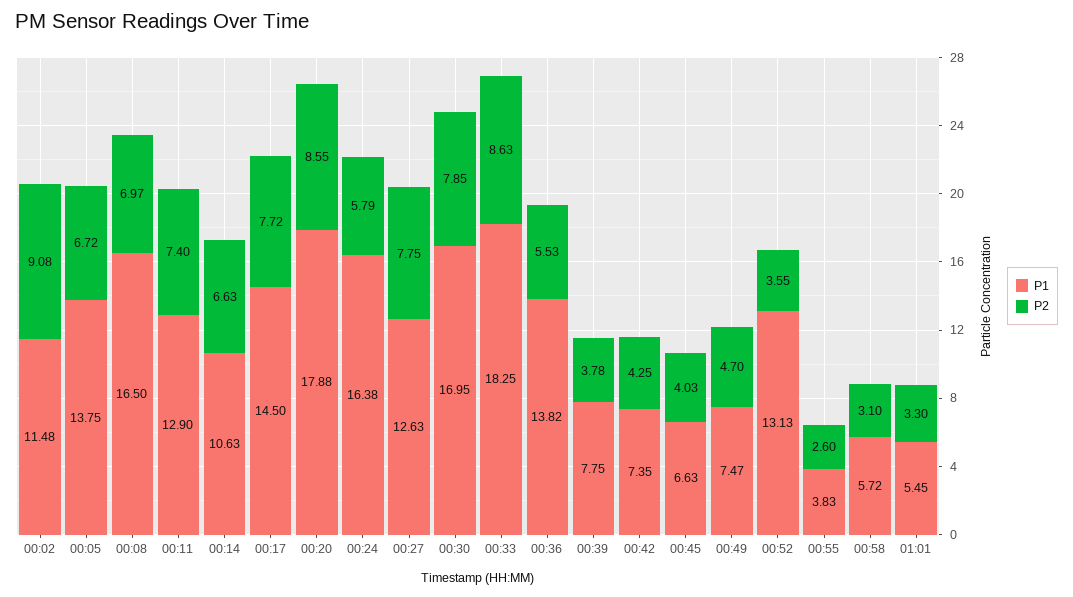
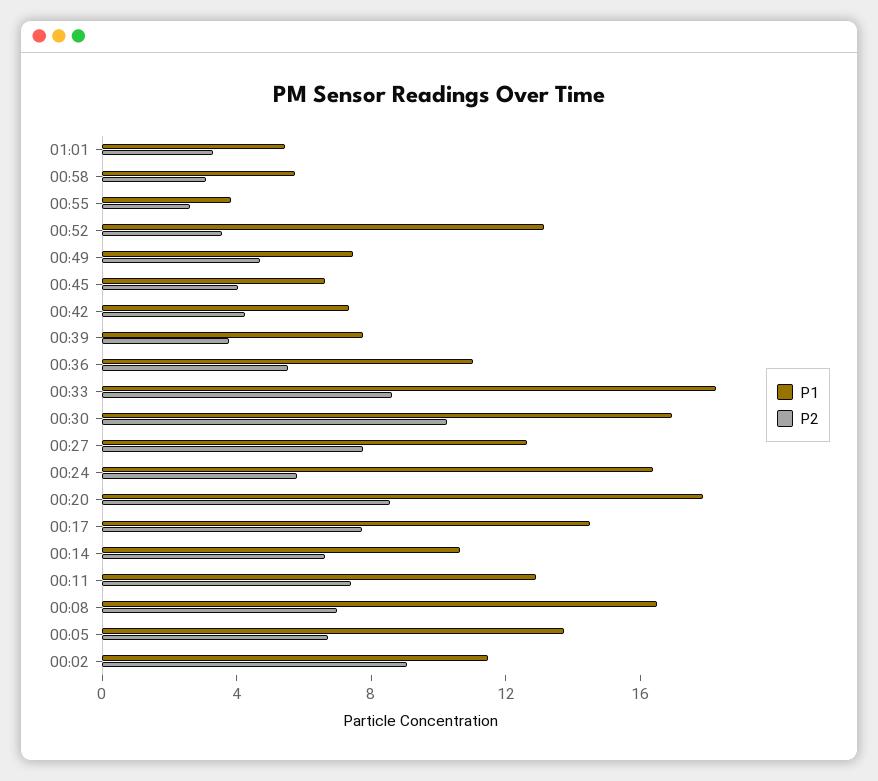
  {
    "P1": {
      "00:02": 11.48,
      "00:05": 13.75,
      "00:08": 16.5,
      "00:11": 12.9,
      "00:14": 10.63,
      "00:17": 14.5,
      "00:20": 17.88,
      "00:24": 16.38,
      "00:27": 12.63,
      "00:30": 16.95,
      "00:33": 18.25,
-     "00:36": 13.82,
+     "00:36": 11,
      "00:39": 7.75,
      "00:42": 7.35,
      "00:45": 6.63,
      "00:49": 7.47,
      "00:52": 13.13,
      "00:55": 3.83,
      "00:58": 5.72,
      "01:01": 5.45
    },
    "P2": {
      "00:02": 9.08,
      "00:05": 6.72,
      "00:08": 6.97,
      "00:11": 7.4,
      "00:14": 6.63,
      "00:17": 7.72,
      "00:20": 8.55,
      "00:24": 5.79,
      "00:27": 7.75,
-     "00:30": 7.85,
+     "00:30": 10,
      "00:33": 8.63,
      "00:36": 5.53,
      "00:39": 3.78,
      "00:42": 4.25,
      "00:45": 4.03,
      "00:49": 4.7,
      "00:52": 3.55,
      "00:55": 2.6,
      "00:58": 3.1,
      "01:01": 3.3
    }
  }

